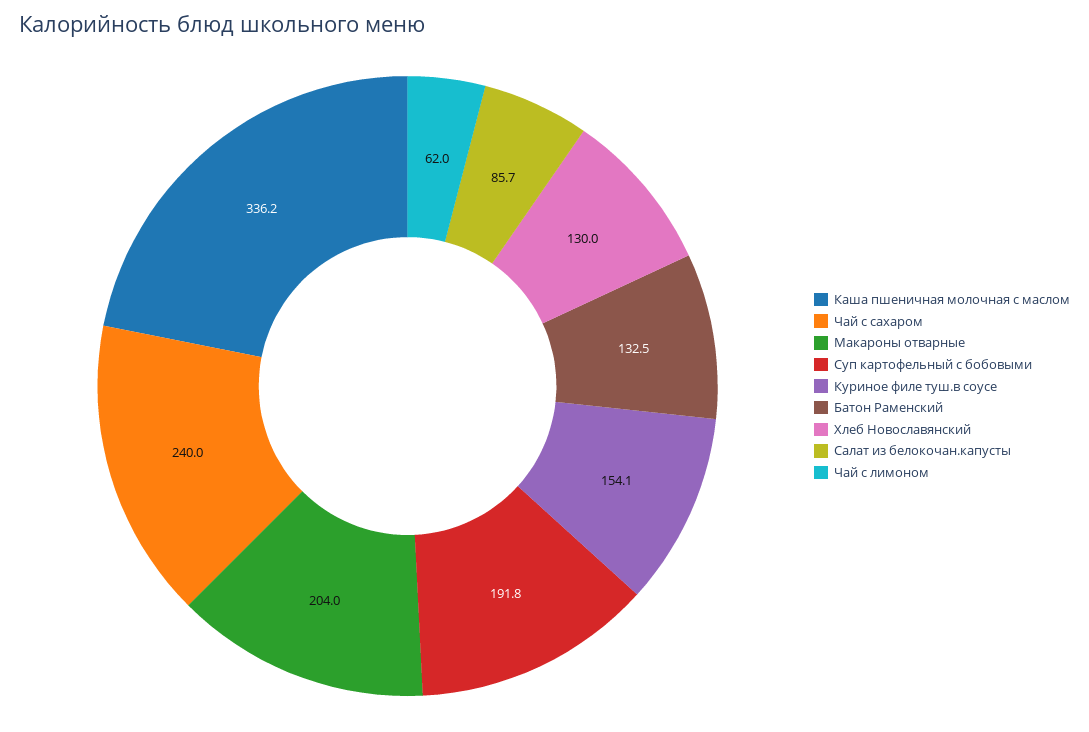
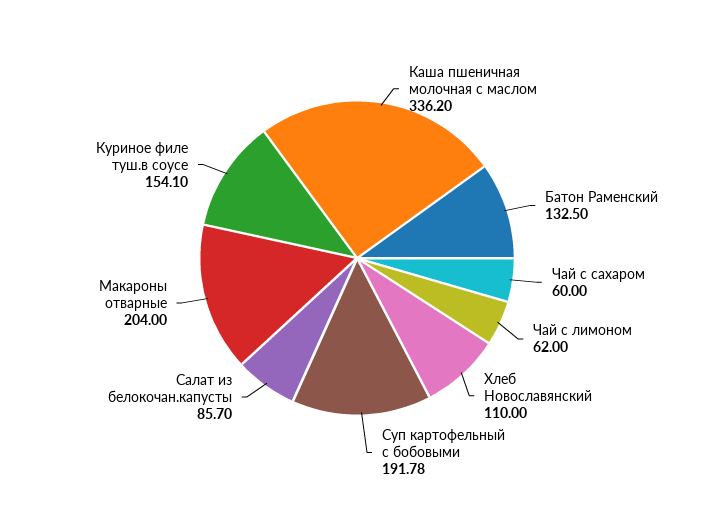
  {
    "Каша пшеничная молочная с маслом": 336.2,
-   "Чай с сахаром": 240,
+   "Чай с сахаром": 60,
    "Макароны отварные": 204,
    "Суп картофельный с бобовыми": 191.78,
    "Куриное филе туш.в соусе": 154.1,
    "Батон Раменский": 132.5,
-   "Хлеб Новославянский": 130,
+   "Хлеб Новославянский": 110,
    "Салат из белокочан.капусты": 85.7,
    "Чай с лимоном": 62
  }

